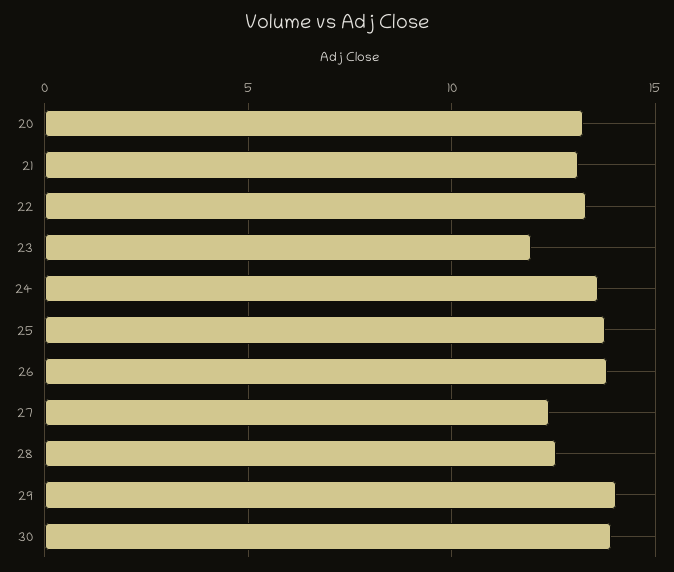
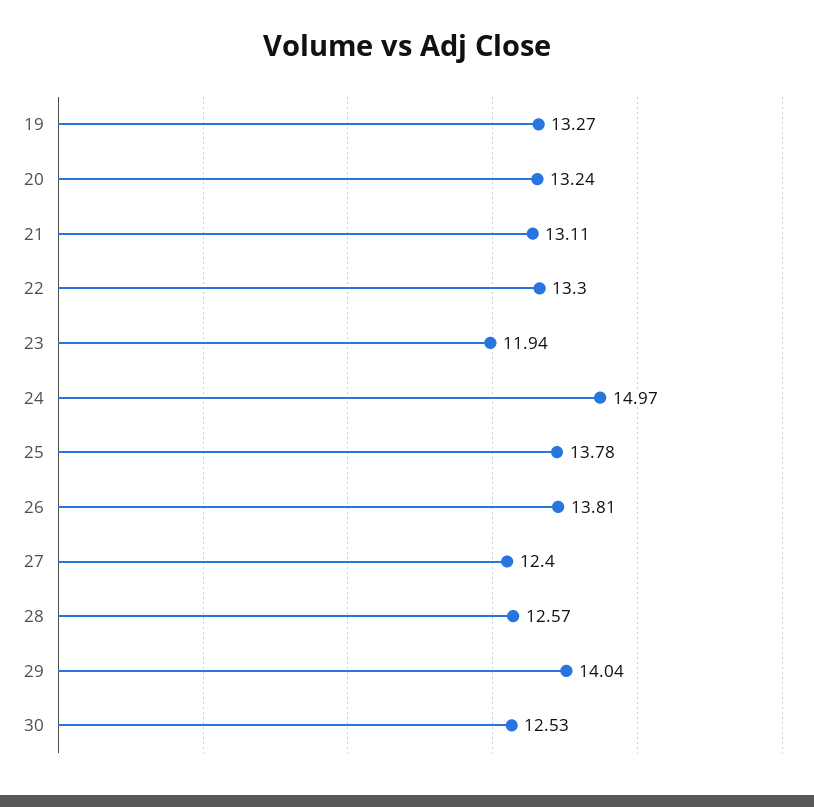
  {
    "20": 13.24,
    "21": 13.11,
    "22": 13.3,
    "23": 11.94,
-   "24": 13.5,
+   "24": 14.97,
    "25": 13.78,
    "26": 13.81,
    "27": 12.4,
    "28": 12.57,
    "29": 14.04,
-   "30": 14
+   "30": 12.53,
+   "19": 13.27
  }

